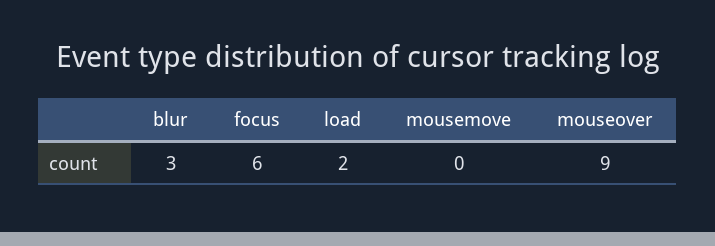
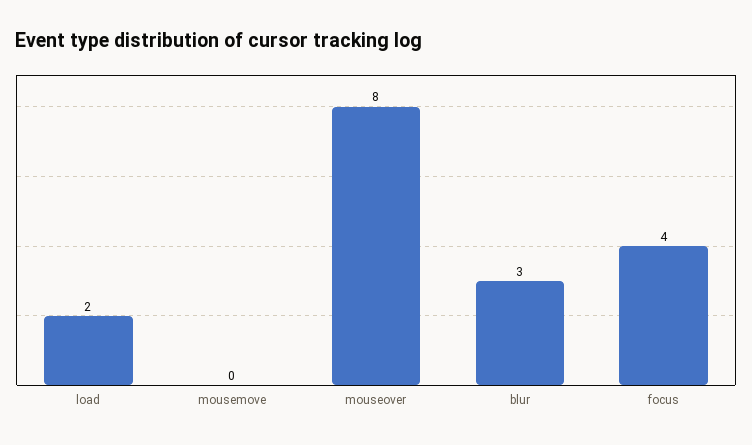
  {
    "blur": 3,
-   "focus": 6,
+   "focus": 4,
    "load": 2,
    "mousemove": 0,
-   "mouseover": 9
+   "mouseover": 8
  }

